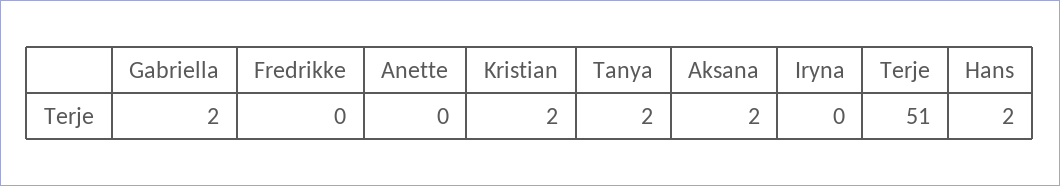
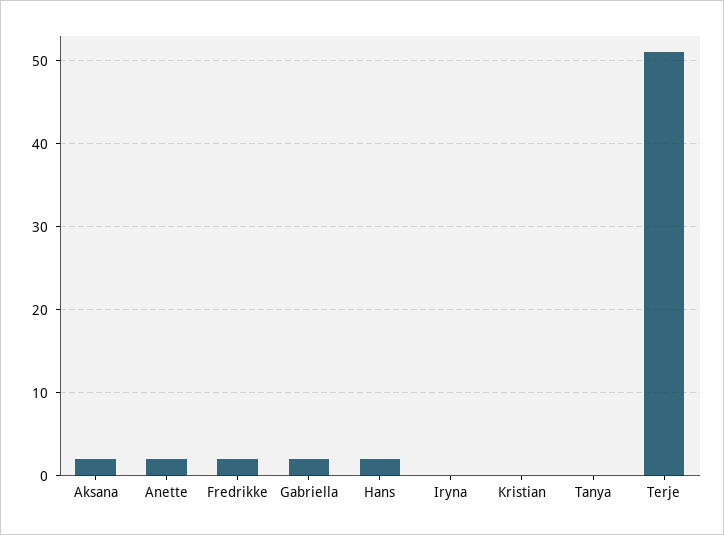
  {
    "Gabriella": 2,
-   "Fredrikke": 0,
+   "Fredrikke": 2,
-   "Anette": 0,
+   "Anette": 2,
-   "Kristian": 2,
+   "Kristian": 0,
-   "Tanya": 2,
+   "Tanya": 0,
    "Aksana": 2,
    "Iryna": 0,
    "Terje": 51,
    "Hans": 2
  }

